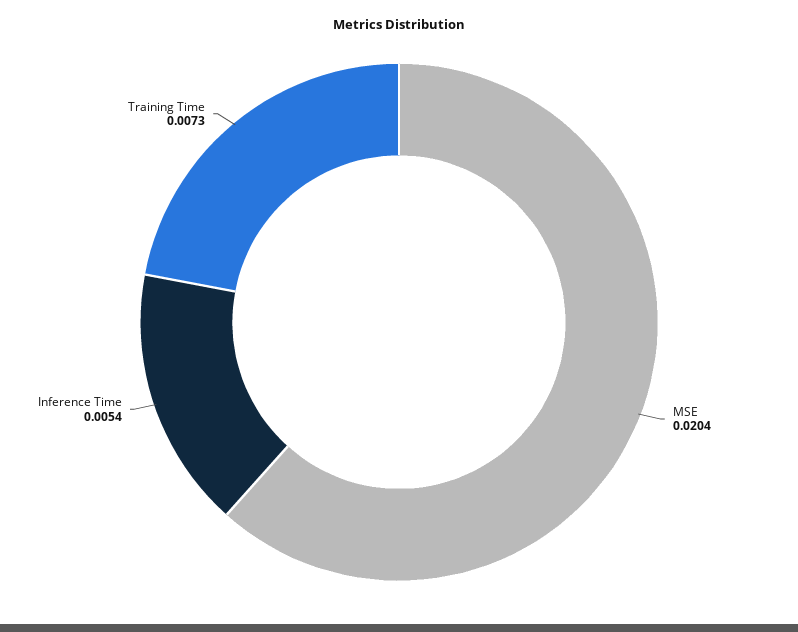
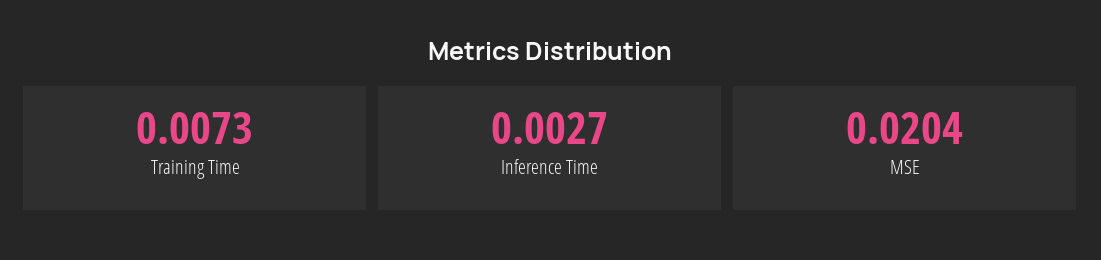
  {
    "MSE": 0.0204,
-   "Inference Time": 0.0054,
+   "Inference Time": 0.0027,
    "Training Time": 0.0073
  }

